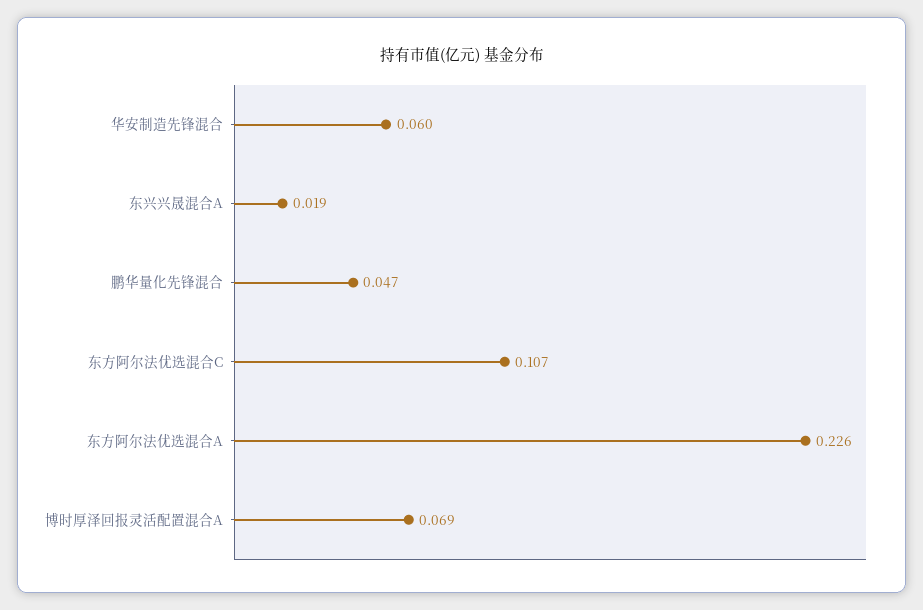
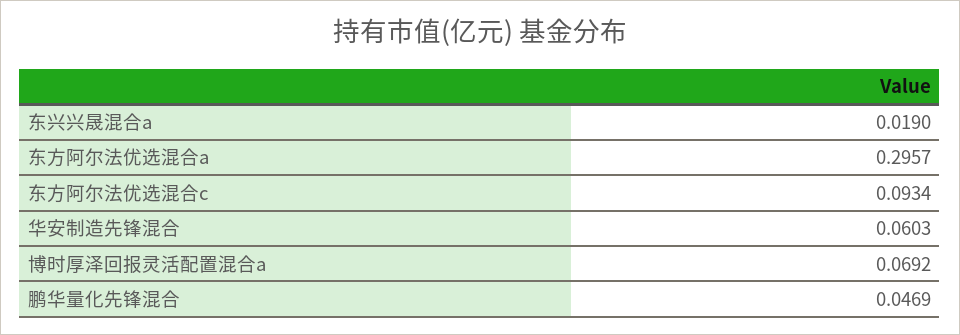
  {
    "华安制造先锋混合": 0.0603,
    "东兴兴晟混合A": 0.019,
    "鹏华量化先锋混合": 0.0469,
-   "东方阿尔法优选混合C": 0.107,
+   "东方阿尔法优选混合C": 0.0934,
-   "东方阿尔法优选混合A": 0.226,
+   "东方阿尔法优选混合A": 0.2957,
    "博时厚泽回报灵活配置混合A": 0.0692
  }

